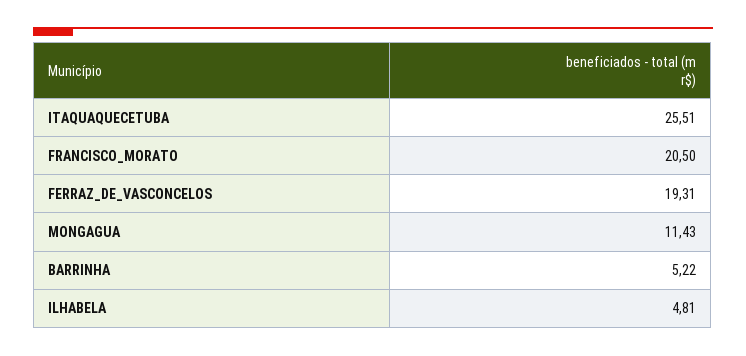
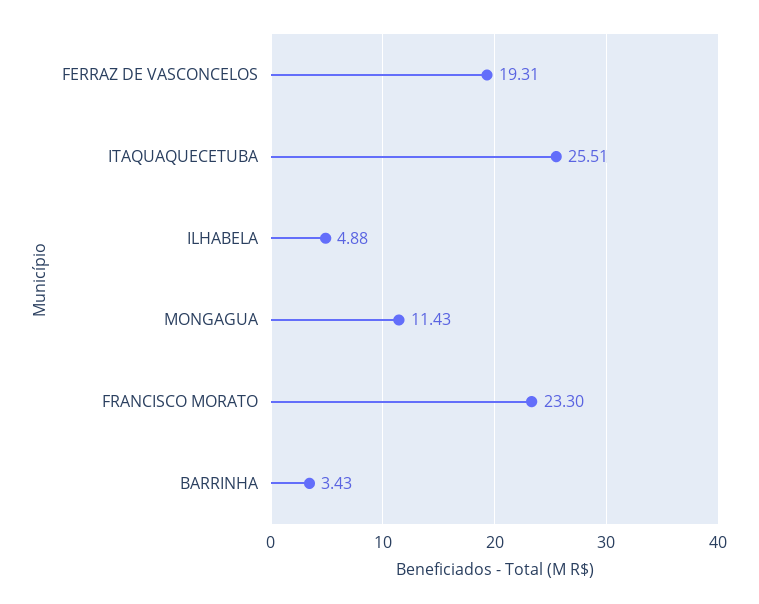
  {
    "ITAQUAQUECETUBA": 25.51,
-   "FRANCISCO_MORATO": 20.5,
+   "FRANCISCO_MORATO": 23.3,
    "FERRAZ_DE_VASCONCELOS": 19.31,
    "MONGAGUA": 11.43,
-   "BARRINHA": 5.22,
+   "BARRINHA": 3.43,
-   "ILHABELA": 4.81
+   "ILHABELA": 4.88
  }

